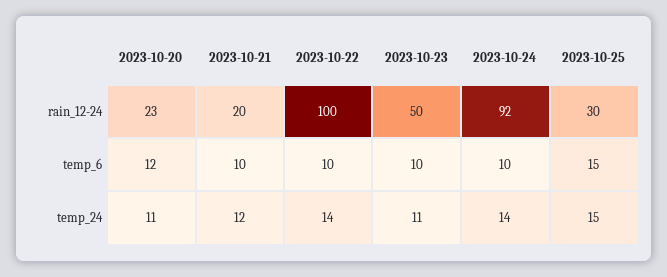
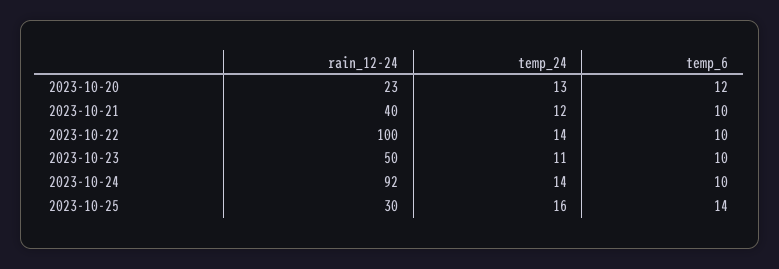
  {
    "2023-10-20": {
      "rain_12-24": 23,
      "temp_6": 12,
-     "temp_24": 11
+     "temp_24": 13
    },
    "2023-10-21": {
-     "rain_12-24": 20,
+     "rain_12-24": 40,
      "temp_6": 10,
      "temp_24": 12
    },
    "2023-10-22": {
      "rain_12-24": 100,
      "temp_6": 10,
      "temp_24": 14
    },
    "2023-10-23": {
      "rain_12-24": 50,
      "temp_6": 10,
      "temp_24": 11
    },
    "2023-10-24": {
      "rain_12-24": 92,
      "temp_6": 10,
      "temp_24": 14
    },
    "2023-10-25": {
      "rain_12-24": 30,
-     "temp_6": 15,
+     "temp_6": 14,
-     "temp_24": 15
+     "temp_24": 16
    }
  }

